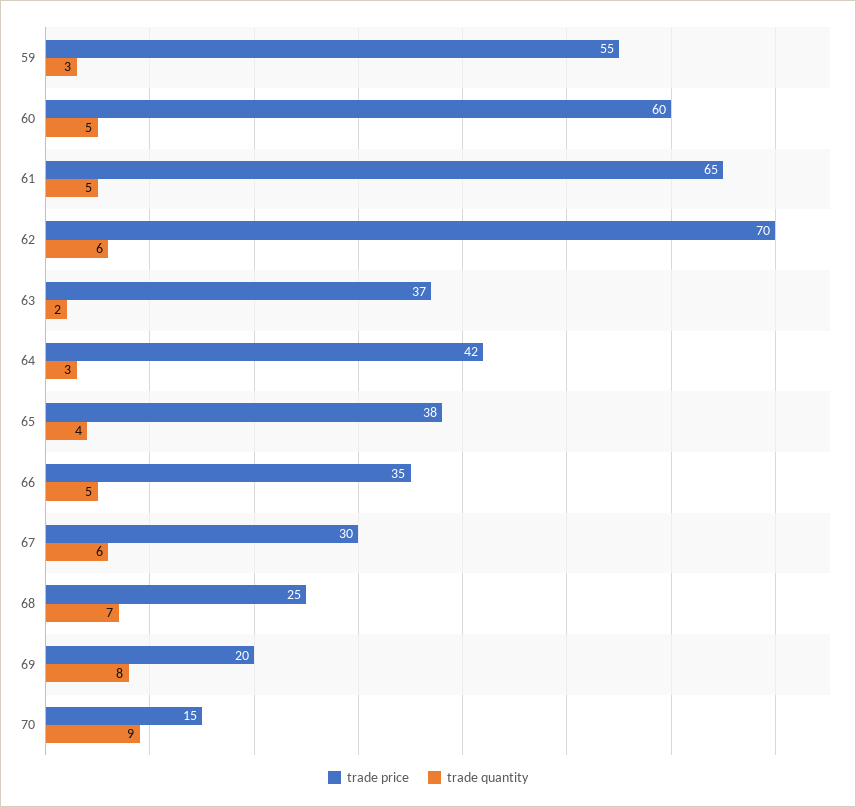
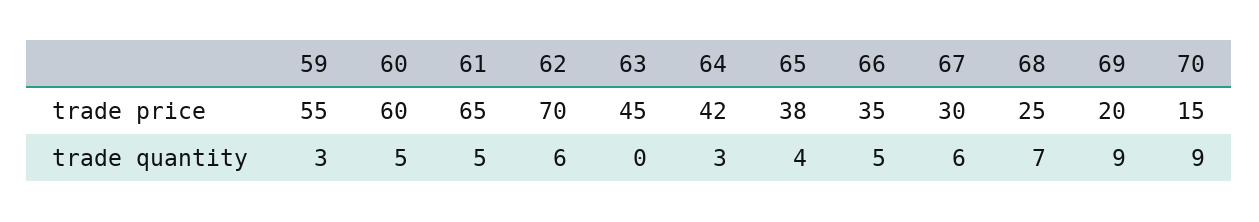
  {
    "trade price": {
      "59": 55,
      "60": 60,
      "61": 65,
      "62": 70,
-     "63": 37,
+     "63": 45,
      "64": 42,
      "65": 38,
      "66": 35,
      "67": 30,
      "68": 25,
      "69": 20,
      "70": 15
    },
    "trade quantity": {
      "59": 3,
      "60": 5,
      "61": 5,
      "62": 6,
-     "63": 2,
+     "63": 0,
      "64": 3,
      "65": 4,
      "66": 5,
      "67": 6,
      "68": 7,
-     "69": 8,
+     "69": 9,
      "70": 9
    }
  }

